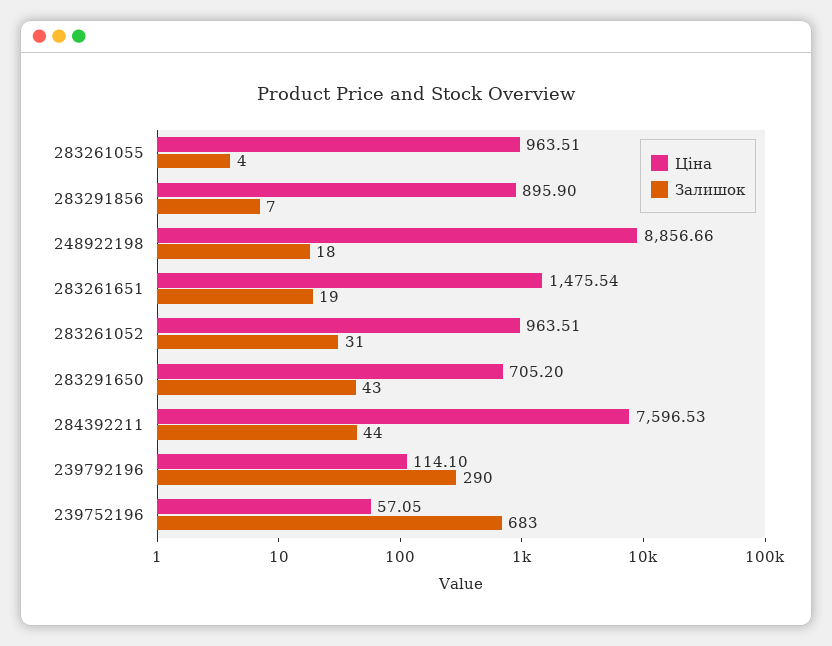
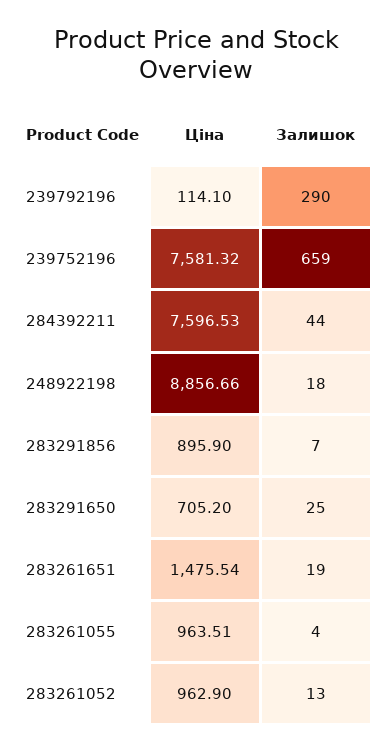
  {
    "Ціна": {
      "283261055": 963.51,
      "283291856": 895.9,
      "248922198": 8856.66,
      "283261651": 1475.54,
-     "283261052": 963.51,
+     "283261052": 962.9,
      "283291650": 705.2,
      "284392211": 7596.53,
      "239792196": 114.1,
-     "239752196": 57.05
+     "239752196": 7581.32
    },
    "Залишок": {
      "283261055": 4,
      "283291856": 7,
      "248922198": 18,
      "283261651": 19,
-     "283261052": 31,
+     "283261052": 13,
-     "283291650": 43,
+     "283291650": 25,
      "284392211": 44,
      "239792196": 290,
-     "239752196": 683
+     "239752196": 659
    }
  }

